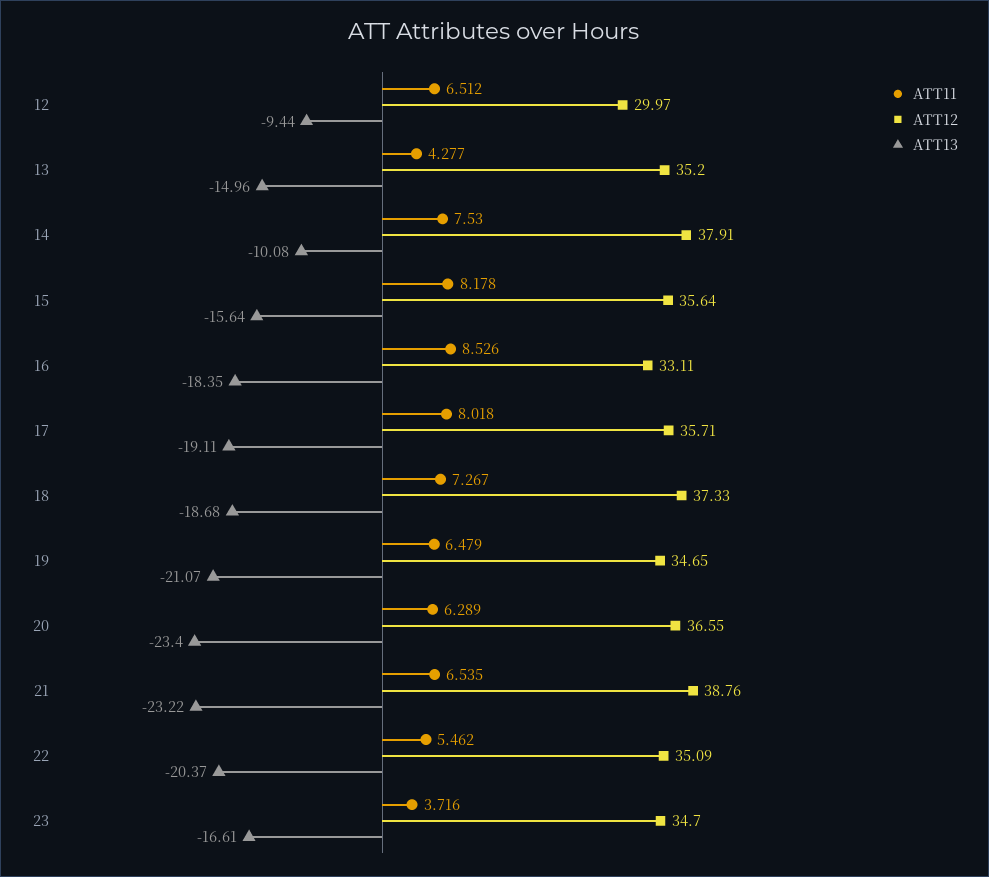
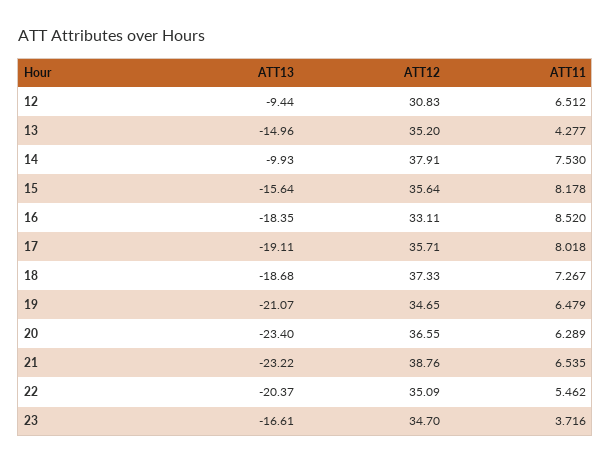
  {
    "ATT11": {
      "12": 6.512,
      "13": 4.277,
      "14": 7.53,
      "15": 8.178,
-     "16": 8.526,
+     "16": 8.52,
      "17": 8.018,
      "18": 7.267,
      "19": 6.479,
      "20": 6.289,
      "21": 6.535,
      "22": 5.462,
      "23": 3.716
    },
    "ATT12": {
-     "12": 29.97,
+     "12": 30.83,
      "13": 35.2,
      "14": 37.91,
      "15": 35.64,
      "16": 33.11,
      "17": 35.71,
      "18": 37.33,
      "19": 34.65,
      "20": 36.55,
      "21": 38.76,
      "22": 35.09,
      "23": 34.7
    },
    "ATT13": {
      "12": -9.44,
      "13": -14.96,
-     "14": -10.08,
+     "14": -9.93,
      "15": -15.64,
      "16": -18.35,
      "17": -19.11,
      "18": -18.68,
      "19": -21.07,
      "20": -23.4,
      "21": -23.22,
      "22": -20.37,
      "23": -16.61
    }
  }

